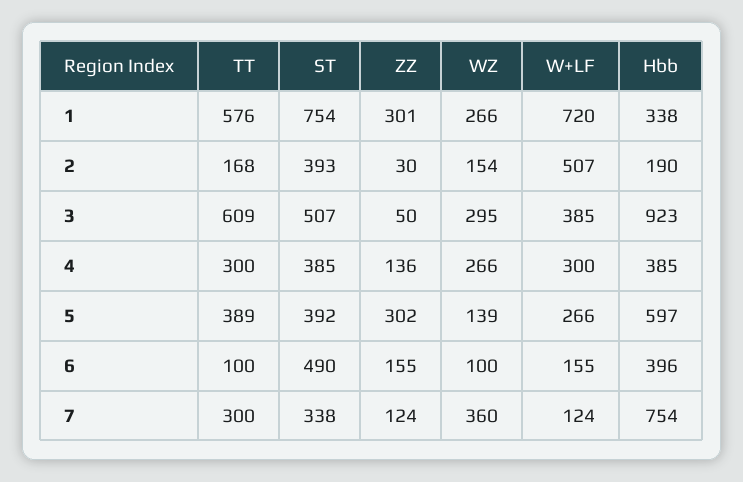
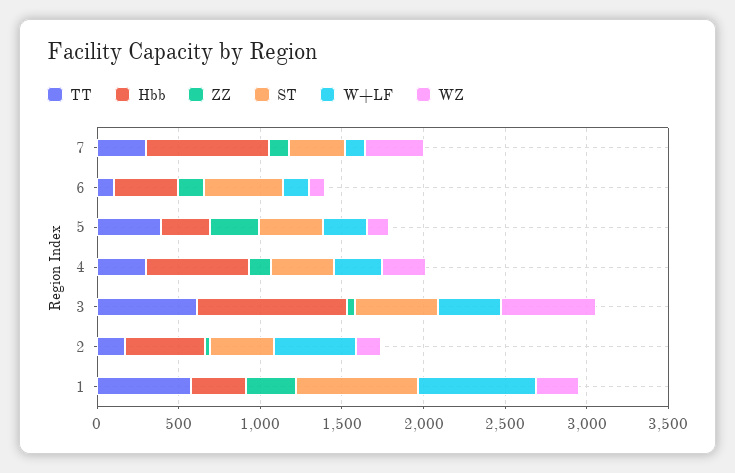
  {
    "TT": {
      "1": 576,
      "2": 168,
      "3": 609,
      "4": 300,
      "5": 389,
      "6": 100,
      "7": 300
    },
    "ST": {
      "1": 754,
      "2": 393,
      "3": 507,
      "4": 385,
      "5": 392,
      "6": 490,
      "7": 338
    },
    "ZZ": {
      "1": 301,
      "2": 30,
      "3": 50,
      "4": 136,
      "5": 302,
      "6": 155,
      "7": 124
    },
    "WZ": {
      "1": 266,
      "2": 154,
-     "3": 295,
+     "3": 600,
      "4": 266,
      "5": 139,
      "6": 100,
      "7": 360
    },
    "W+LF": {
      "1": 720,
      "2": 507,
      "3": 385,
      "4": 300,
      "5": 266,
      "6": 155,
      "7": 124
    },
    "Hbb": {
      "1": 338,
-     "2": 190,
+     "2": 500,
      "3": 923,
-     "4": 385,
+     "4": 600,
-     "5": 597,
+     "5": 300,
      "6": 396,
      "7": 754
    }
  }

